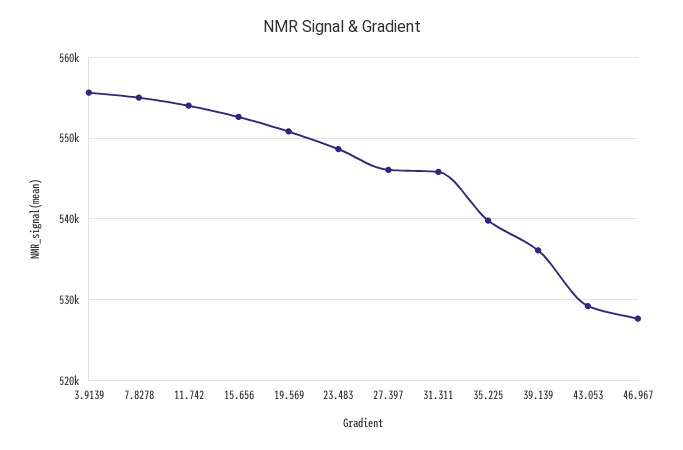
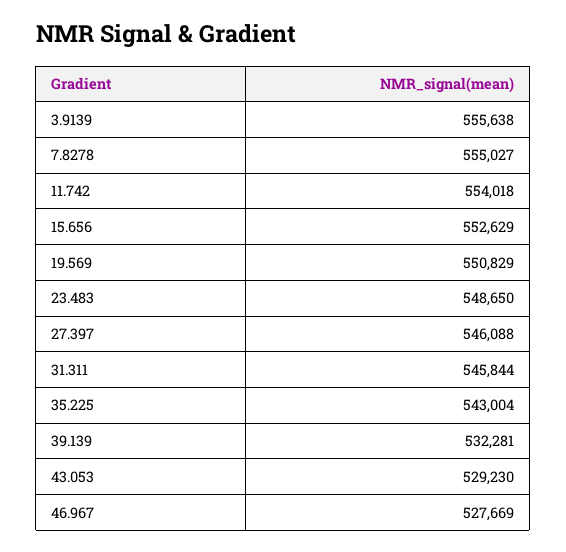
  {
    "3.9139": 555638,
    "7.8278": 555027,
    "11.742": 554018,
    "15.656": 552629,
    "19.569": 550829,
    "23.483": 548650,
    "27.397": 546088,
    "31.311": 545844,
-   "35.225": 540000,
+   "35.225": 543004,
-   "39.139": 536000,
+   "39.139": 532281,
    "43.053": 529230,
    "46.967": 527669
  }

